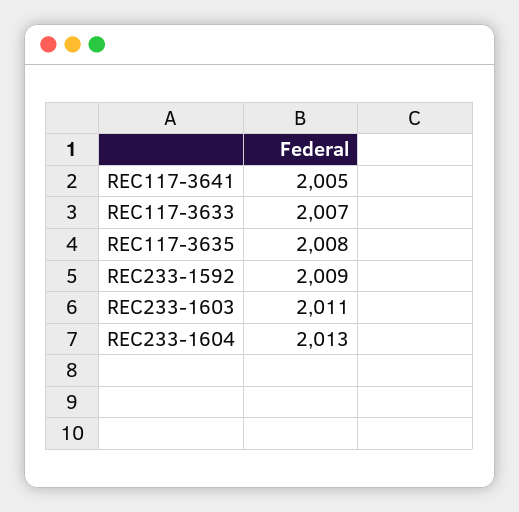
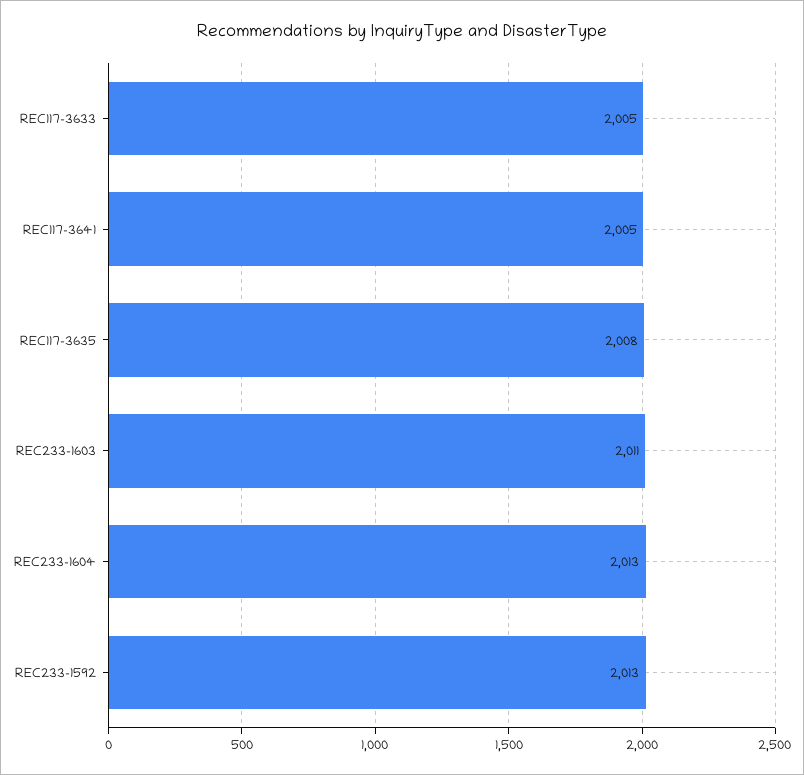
  {
    "REC117-3641": 2005,
-   "REC117-3633": 2007,
+   "REC117-3633": 2005,
    "REC117-3635": 2008,
-   "REC233-1592": 2009,
+   "REC233-1592": 2013,
    "REC233-1603": 2011,
    "REC233-1604": 2013
  }

